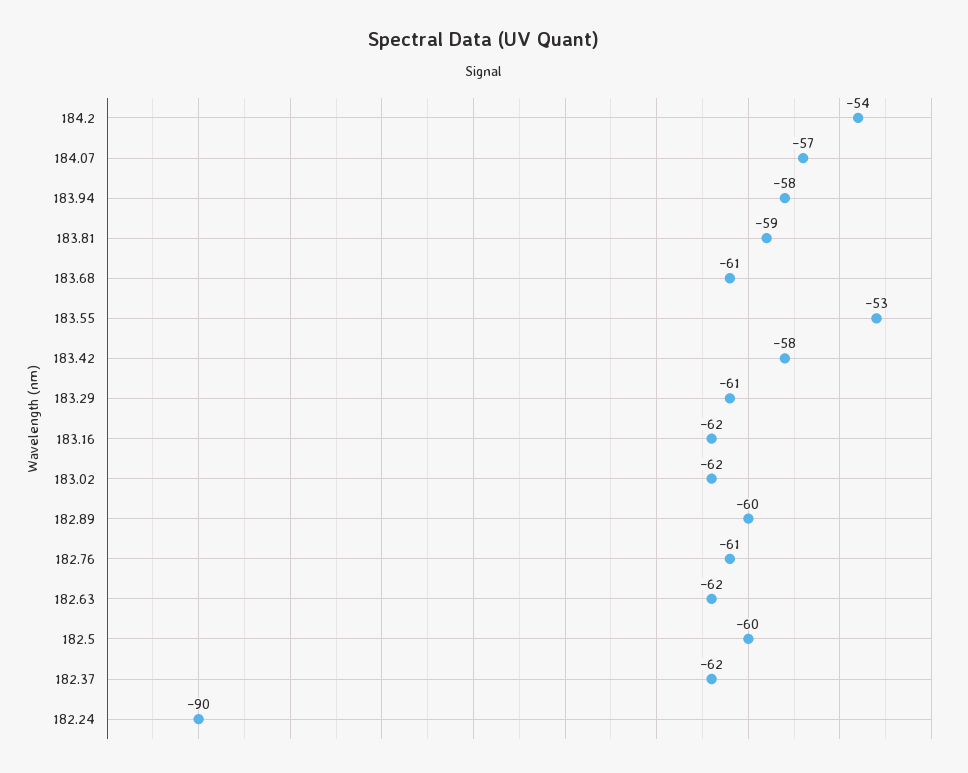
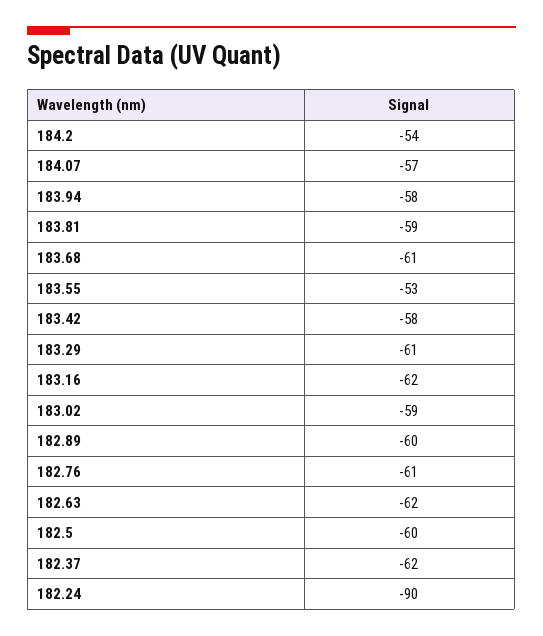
  {
    "184.2": -54,
    "184.07": -57,
    "183.94": -58,
    "183.81": -59,
    "183.68": -61,
    "183.55": -53,
    "183.42": -58,
    "183.29": -61,
    "183.16": -62,
-   "183.02": -62,
+   "183.02": -59,
    "182.89": -60,
    "182.76": -61,
    "182.63": -62,
    "182.5": -60,
    "182.37": -62,
    "182.24": -90
  }

